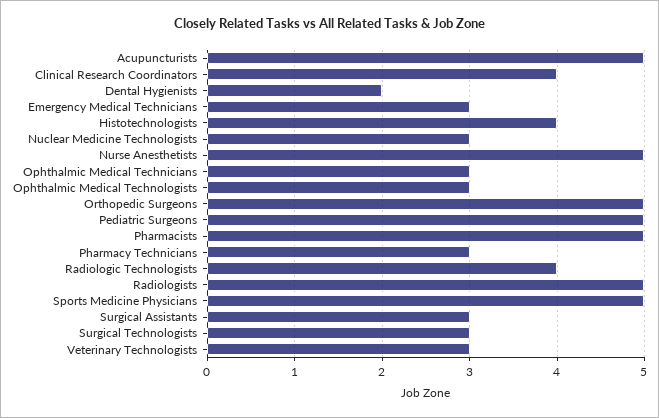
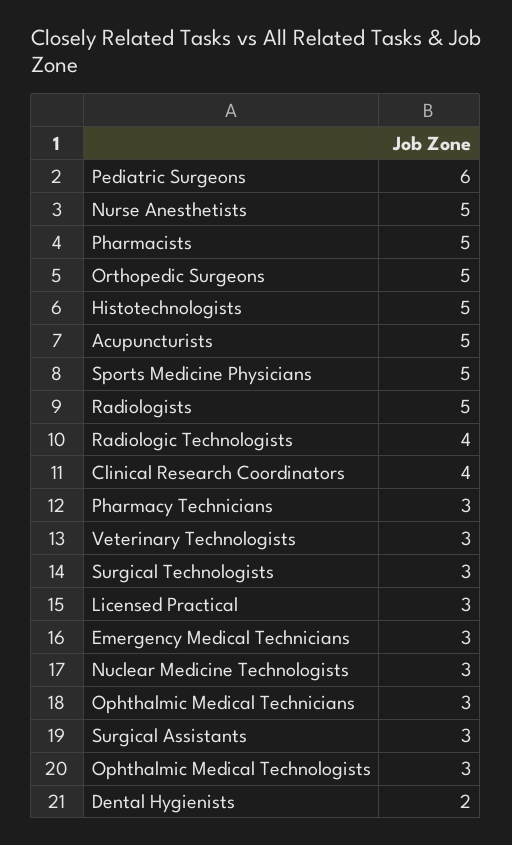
  {
    "Acupuncturists": 5,
    "Clinical Research Coordinators": 4,
    "Dental Hygienists": 2,
    "Emergency Medical Technicians": 3,
-   "Histotechnologists": 4,
+   "Histotechnologists": 5,
    "Nuclear Medicine Technologists": 3,
    "Nurse Anesthetists": 5,
    "Ophthalmic Medical Technicians": 3,
    "Ophthalmic Medical Technologists": 3,
    "Orthopedic Surgeons": 5,
-   "Pediatric Surgeons": 5,
+   "Pediatric Surgeons": 6,
    "Pharmacists": 5,
    "Pharmacy Technicians": 3,
    "Radiologic Technologists": 4,
    "Radiologists": 5,
    "Sports Medicine Physicians": 5,
    "Surgical Assistants": 3,
    "Surgical Technologists": 3,
-   "Veterinary Technologists": 3
+   "Veterinary Technologists": 3,
+   "Licensed Practical": 3
  }

